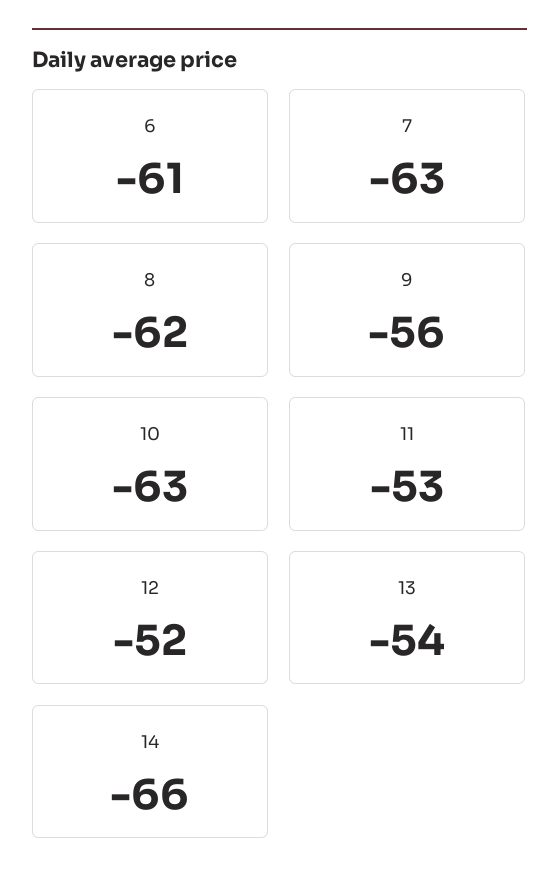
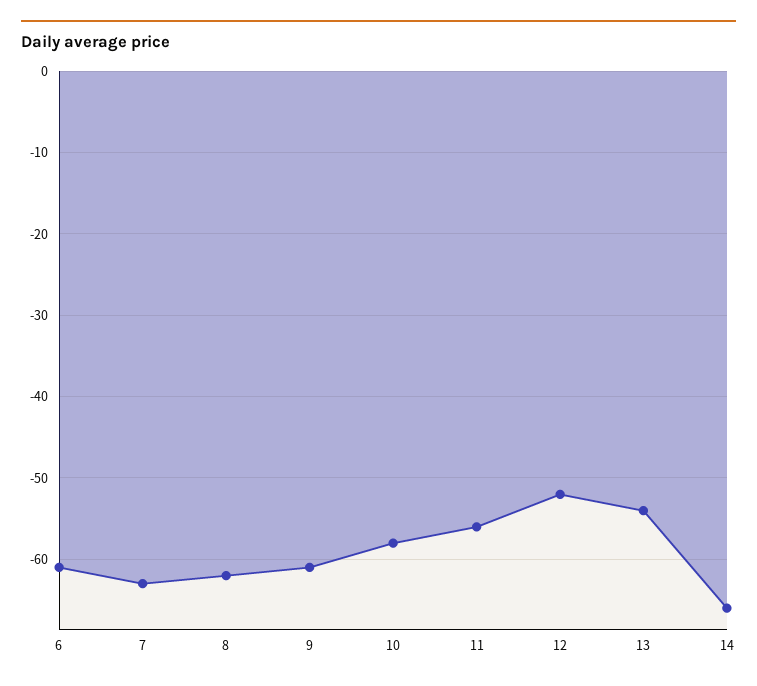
  {
    "6": -61,
    "7": -63,
    "8": -62,
-   "9": -56,
+   "9": -61,
-   "10": -63,
+   "10": -58,
-   "11": -53,
+   "11": -56,
    "12": -52,
    "13": -54,
    "14": -66
  }

